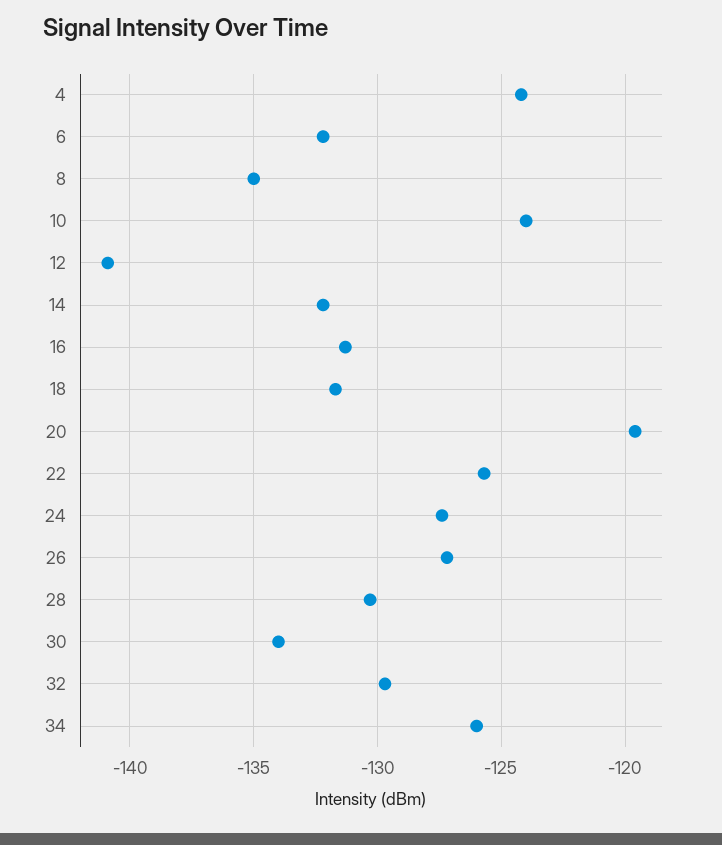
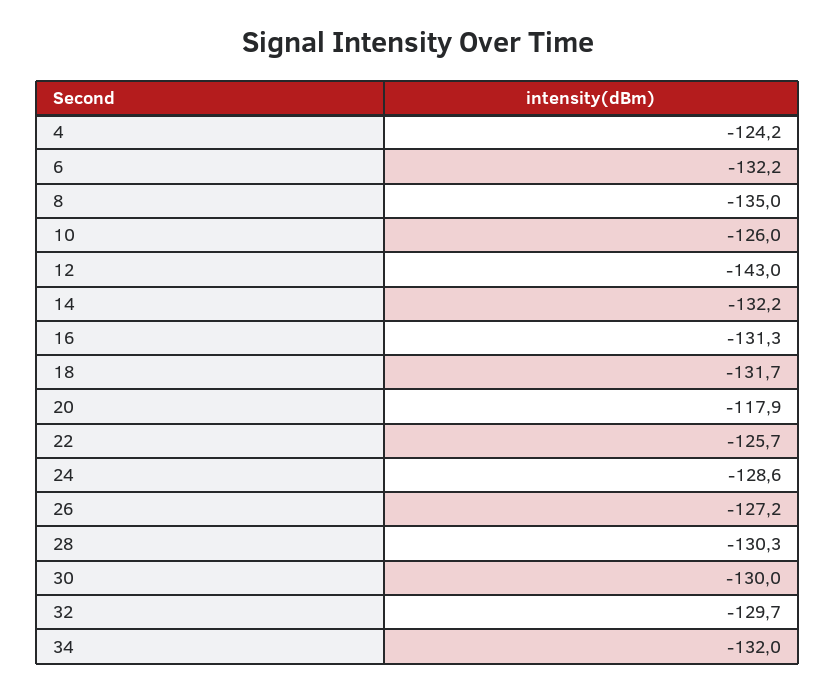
  {
    "4": -124.2,
    "6": -132.2,
    "8": -135,
-   "10": -124,
+   "10": -126,
-   "12": -141,
+   "12": -143,
    "14": -132.2,
    "16": -131.3,
    "18": -131.7,
-   "20": -119.5,
+   "20": -117.9,
    "22": -125.7,
-   "24": -127.5,
+   "24": -128.6,
    "26": -127.2,
    "28": -130.3,
-   "30": -134,
+   "30": -130,
    "32": -129.7,
-   "34": -126
+   "34": -132
  }

